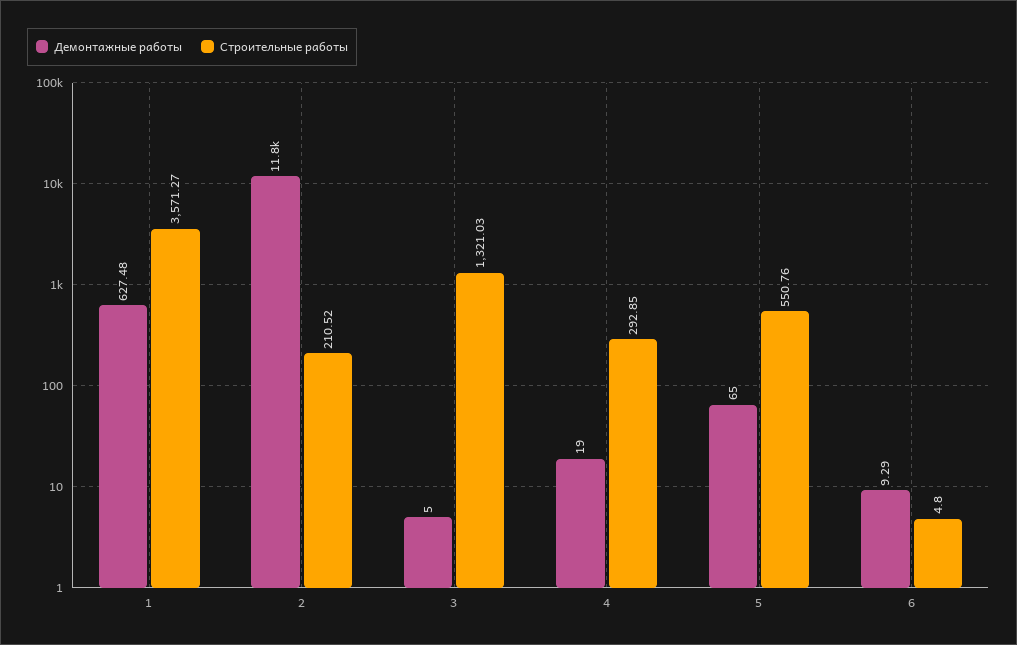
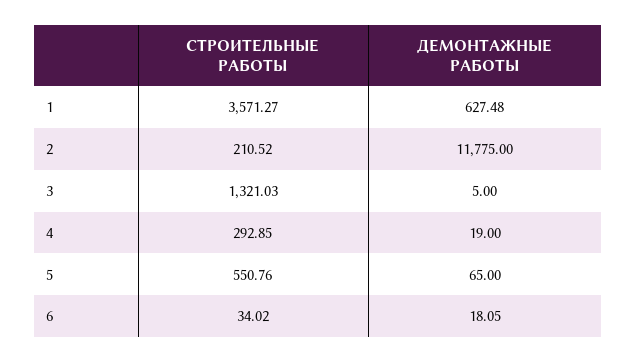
  {
    "Демонтажные работы": {
      "1": 627.48,
      "2": 11775,
      "3": 5,
      "4": 19,
      "5": 65,
-     "6": 9.29
+     "6": 18.05
    },
    "Строительные работы": {
      "1": 3571.27,
      "2": 210.52,
      "3": 1321.03,
      "4": 292.85,
      "5": 550.76,
-     "6": 4.8
+     "6": 34.02
    }
  }

